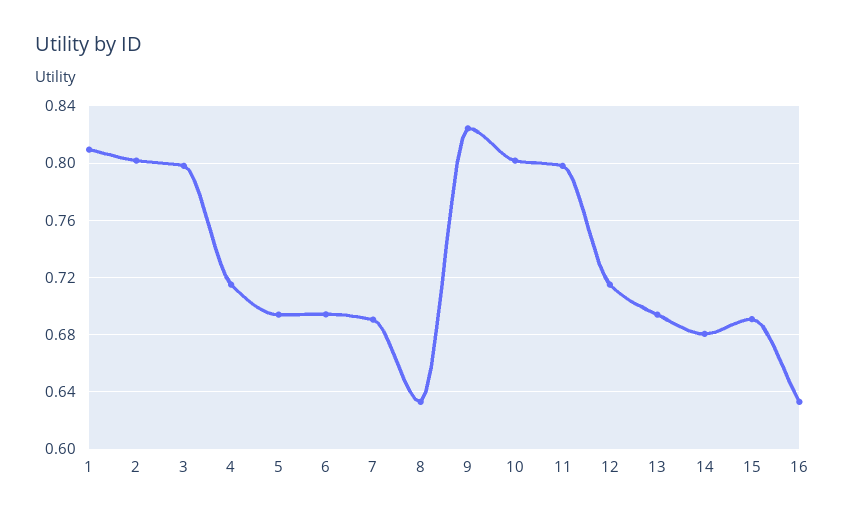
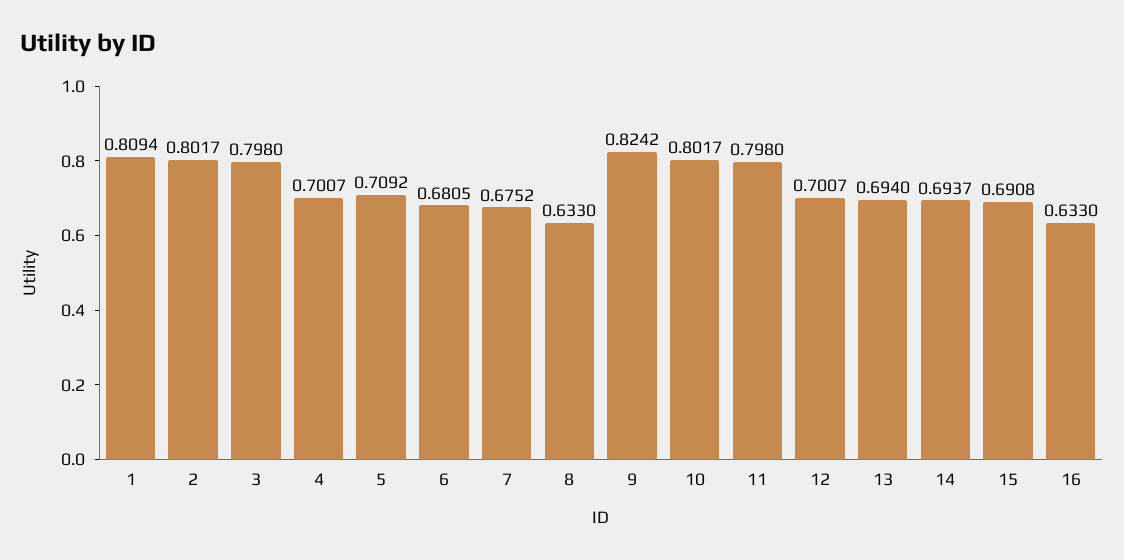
  {
    "1": 0.8094,
    "2": 0.8017,
    "3": 0.798,
-   "4": 0.715,
+   "4": 0.7007,
-   "5": 0.695,
+   "5": 0.7092,
-   "6": 0.695,
+   "6": 0.6805,
-   "7": 0.69,
+   "7": 0.6752,
    "8": 0.633,
    "9": 0.8242,
    "10": 0.8017,
    "11": 0.798,
-   "12": 0.715,
+   "12": 0.7007,
    "13": 0.694,
-   "14": 0.68,
+   "14": 0.6937,
    "15": 0.6908,
    "16": 0.633
  }

